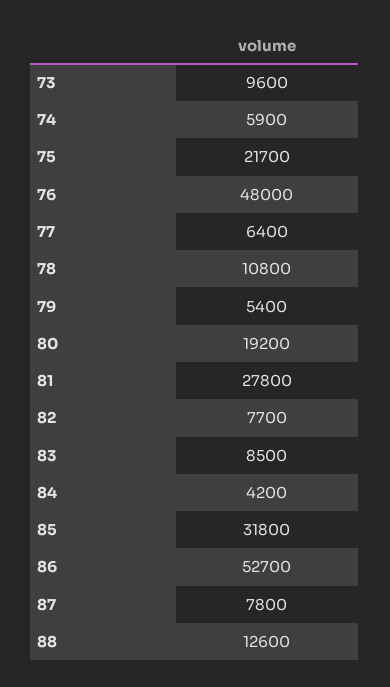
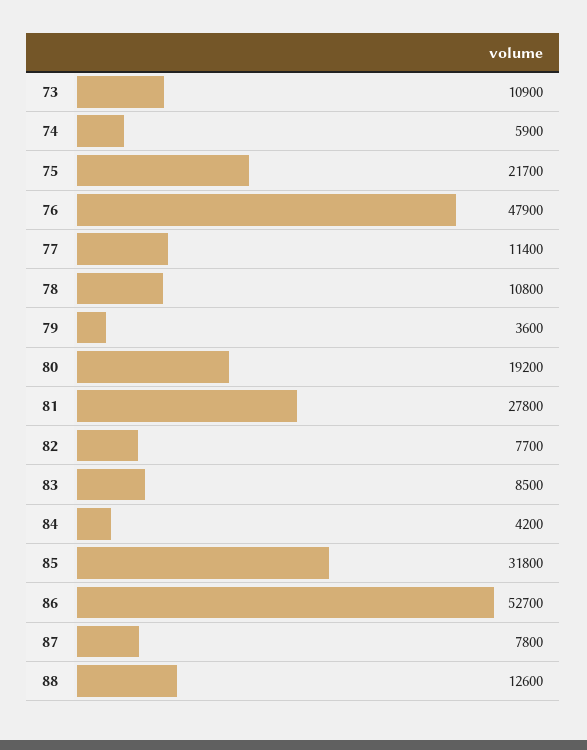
  {
-   "73": 9600,
+   "73": 10900,
    "74": 5900,
    "75": 21700,
-   "76": 48000,
+   "76": 47900,
-   "77": 6400,
+   "77": 11400,
    "78": 10800,
-   "79": 5400,
+   "79": 3600,
    "80": 19200,
    "81": 27800,
    "82": 7700,
    "83": 8500,
    "84": 4200,
    "85": 31800,
    "86": 52700,
    "87": 7800,
    "88": 12600
  }

